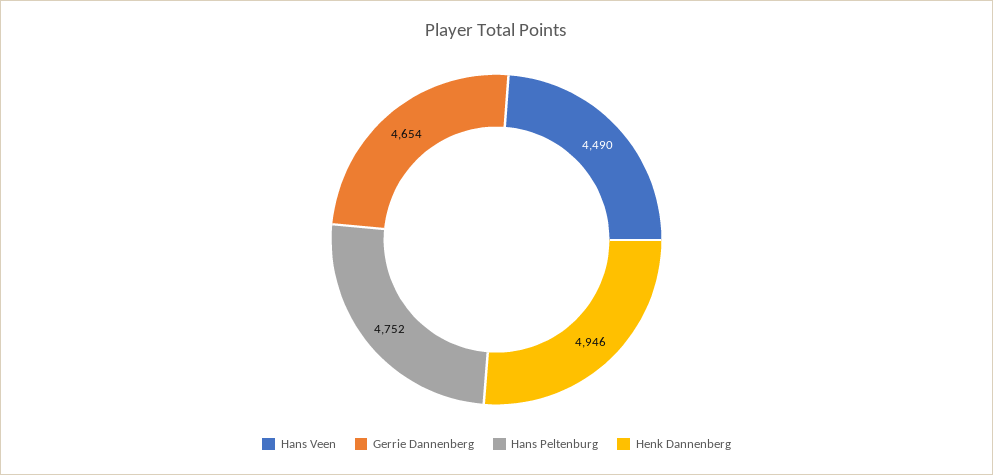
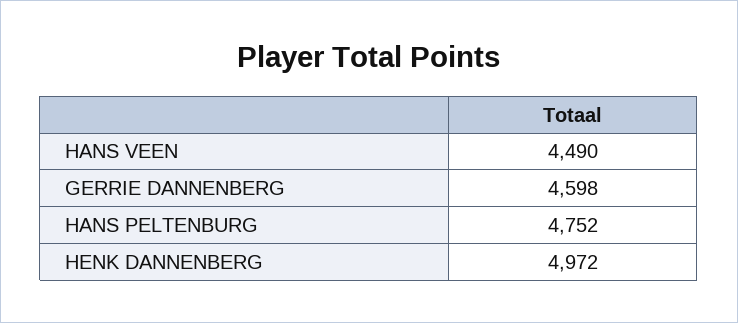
  {
    "Hans Veen": 4490,
-   "Gerrie Dannenberg": 4654,
+   "Gerrie Dannenberg": 4598,
    "Hans Peltenburg": 4752,
-   "Henk Dannenberg": 4946
+   "Henk Dannenberg": 4972
  }

